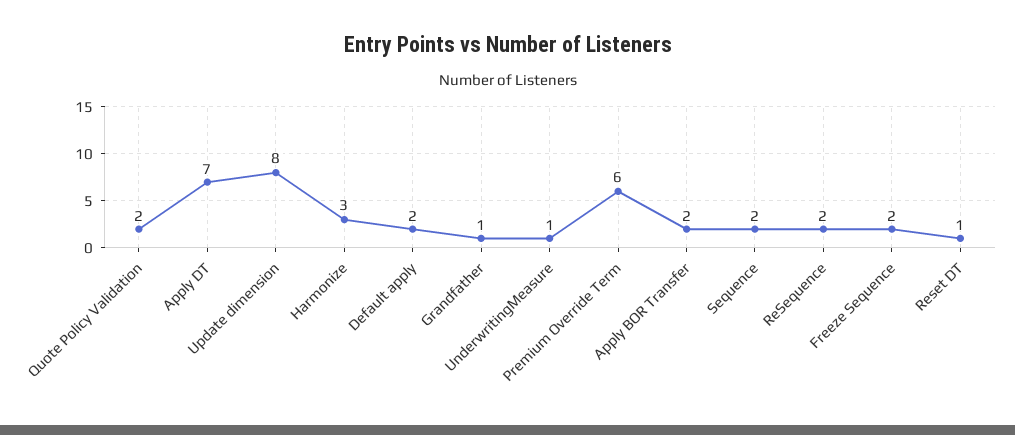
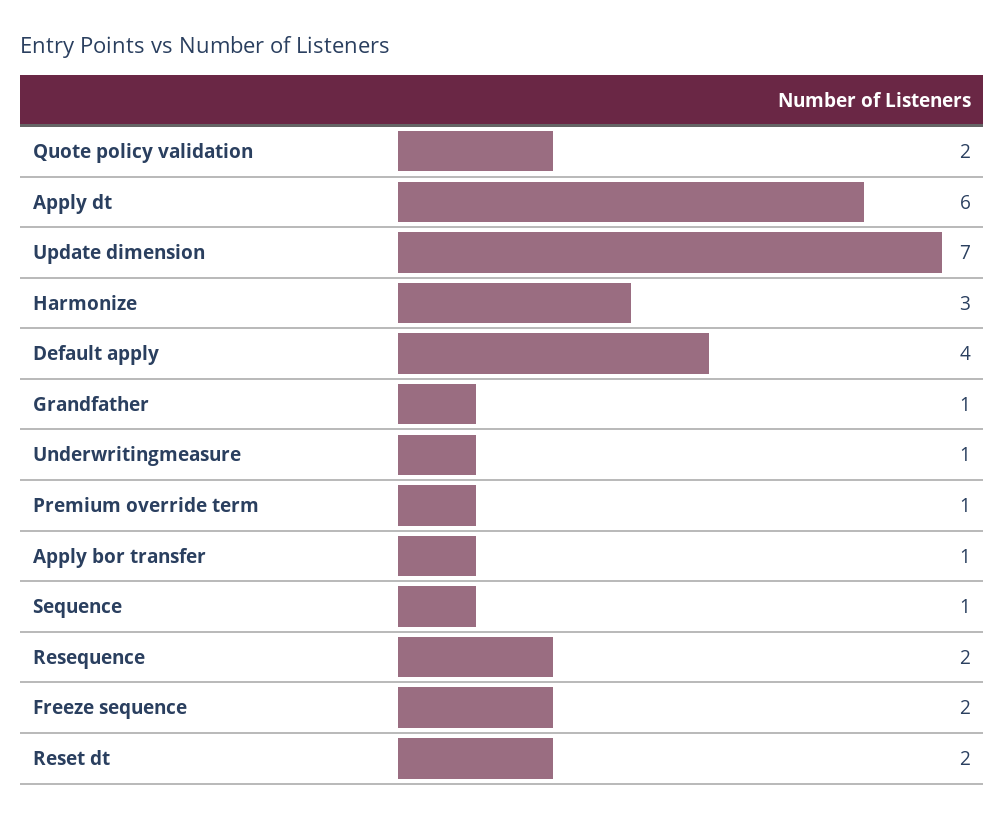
  {
    "Quote Policy Validation": 2,
-   "Apply DT": 7,
+   "Apply DT": 6,
-   "Update dimension": 8,
+   "Update dimension": 7,
    "Harmonize": 3,
-   "Default apply": 2,
+   "Default apply": 4,
    "Grandfather": 1,
    "UnderwritingMeasure": 1,
-   "Premium Override Term": 6,
+   "Premium Override Term": 1,
-   "Apply BOR Transfer": 2,
+   "Apply BOR Transfer": 1,
-   "Sequence": 2,
+   "Sequence": 1,
    "ReSequence": 2,
    "Freeze Sequence": 2,
-   "Reset DT": 1
+   "Reset DT": 2
  }

